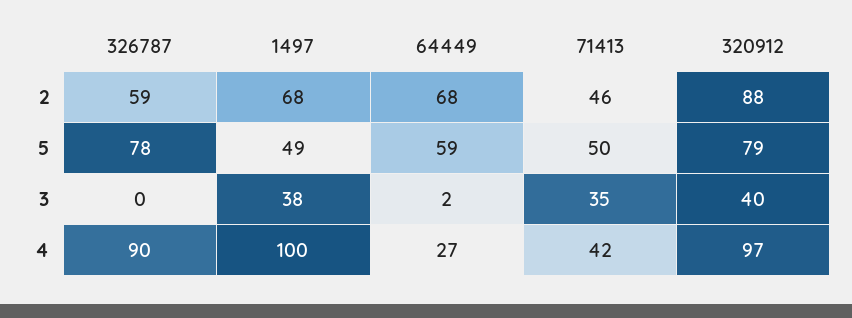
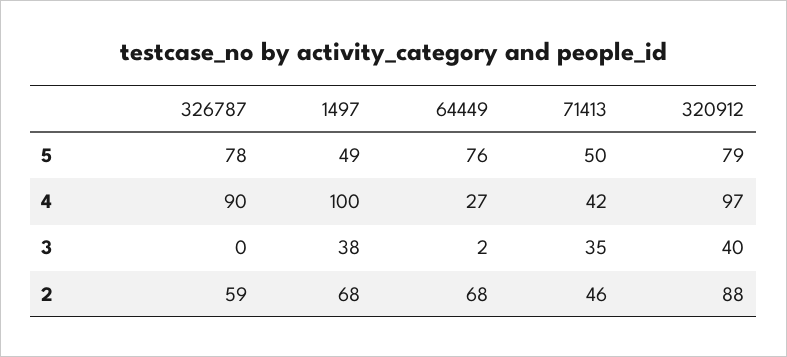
  {
    "326787": {
      "2": 59,
      "5": 78,
      "3": 0,
      "4": 90
    },
    "1497": {
      "2": 68,
      "5": 49,
      "3": 38,
      "4": 100
    },
    "64449": {
      "2": 68,
-     "5": 59,
+     "5": 76,
      "3": 2,
      "4": 27
    },
    "71413": {
      "2": 46,
      "5": 50,
      "3": 35,
      "4": 42
    },
    "320912": {
      "2": 88,
      "5": 79,
      "3": 40,
      "4": 97
    }
  }

